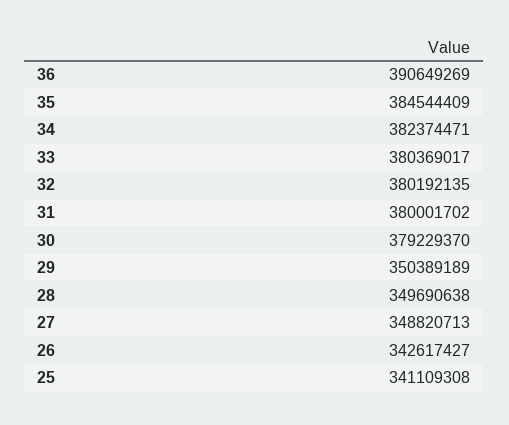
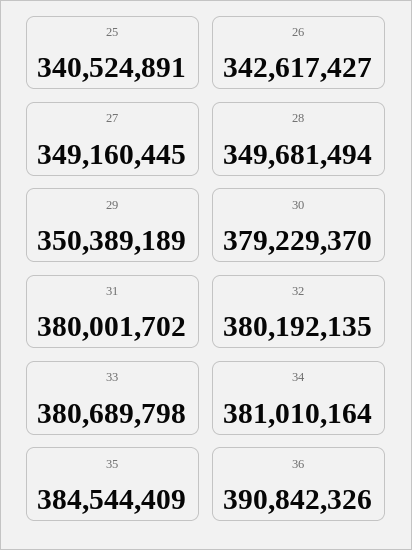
  {
-   "36": 390649269,
+   "36": 390842326,
    "35": 384544409,
-   "34": 382374471,
+   "34": 381010164,
-   "33": 380369017,
+   "33": 380689798,
    "32": 380192135,
    "31": 380001702,
    "30": 379229370,
    "29": 350389189,
-   "28": 349690638,
+   "28": 349681494,
-   "27": 348820713,
+   "27": 349160445,
    "26": 342617427,
-   "25": 341109308
+   "25": 340524891
  }

